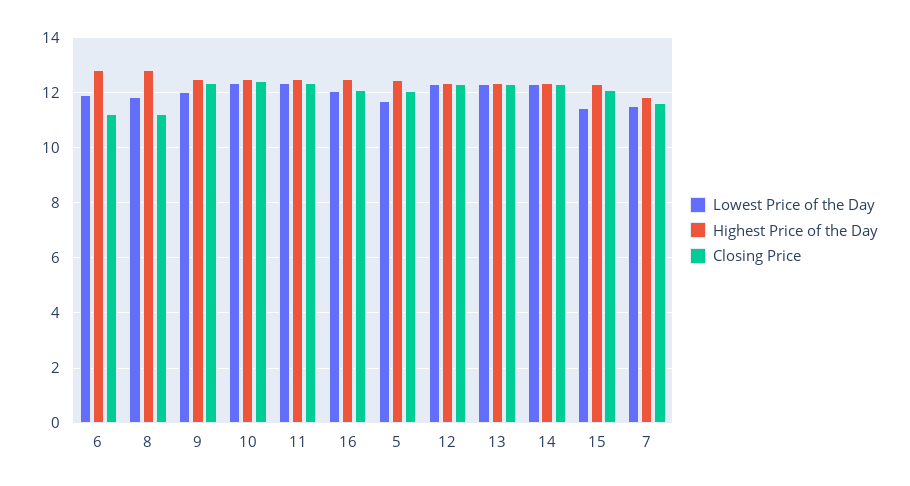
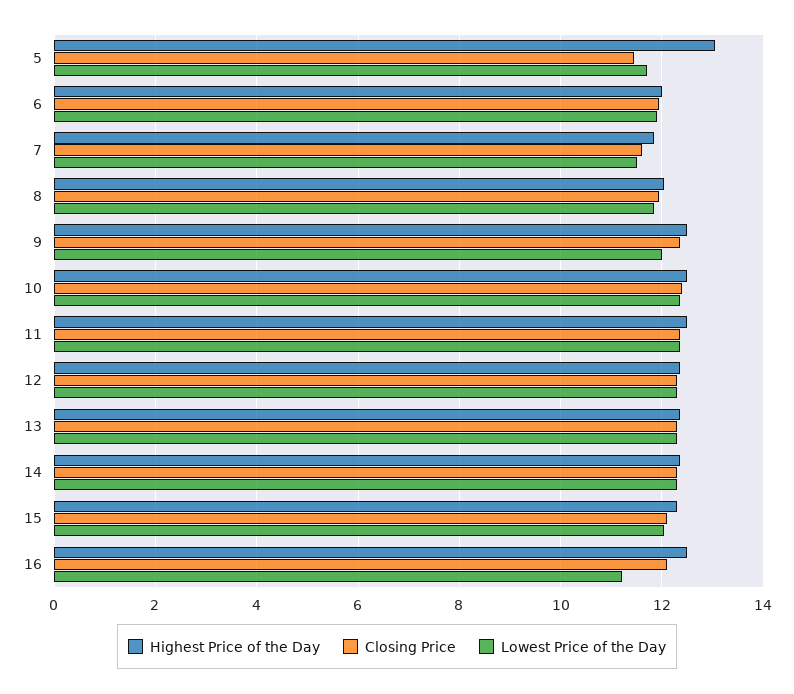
  {
    "Lowest Price of the Day": {
      "6": 12,
      "8": 11.8,
      "9": 12,
      "10": 12.4,
      "11": 12.4,
-     "16": 12,
+     "16": 11.2,
      "5": 11.8,
      "12": 12.4,
      "13": 12.4,
      "14": 12.4,
-     "15": 11.5,
+     "15": 12,
      "7": 11.6
    },
    "Highest Price of the Day": {
-     "6": 12.75,
+     "6": 12,
-     "8": 12.75,
+     "8": 12,
      "9": 12.6,
      "10": 12.6,
      "11": 12.6,
      "16": 12.6,
-     "5": 12.5,
+     "5": 13,
      "12": 12.4,
      "13": 12.4,
      "14": 12.4,
      "15": 12.4,
      "7": 11.8
    },
    "Closing Price": {
-     "6": 11.25,
+     "6": 12,
-     "8": 11.25,
+     "8": 12,
      "9": 12.4,
      "10": 12.4,
      "11": 12.4,
      "16": 12.2,
-     "5": 12,
+     "5": 11.4,
      "12": 12.4,
      "13": 12.4,
      "14": 12.4,
      "15": 12.2,
      "7": 11.6
    }
  }

